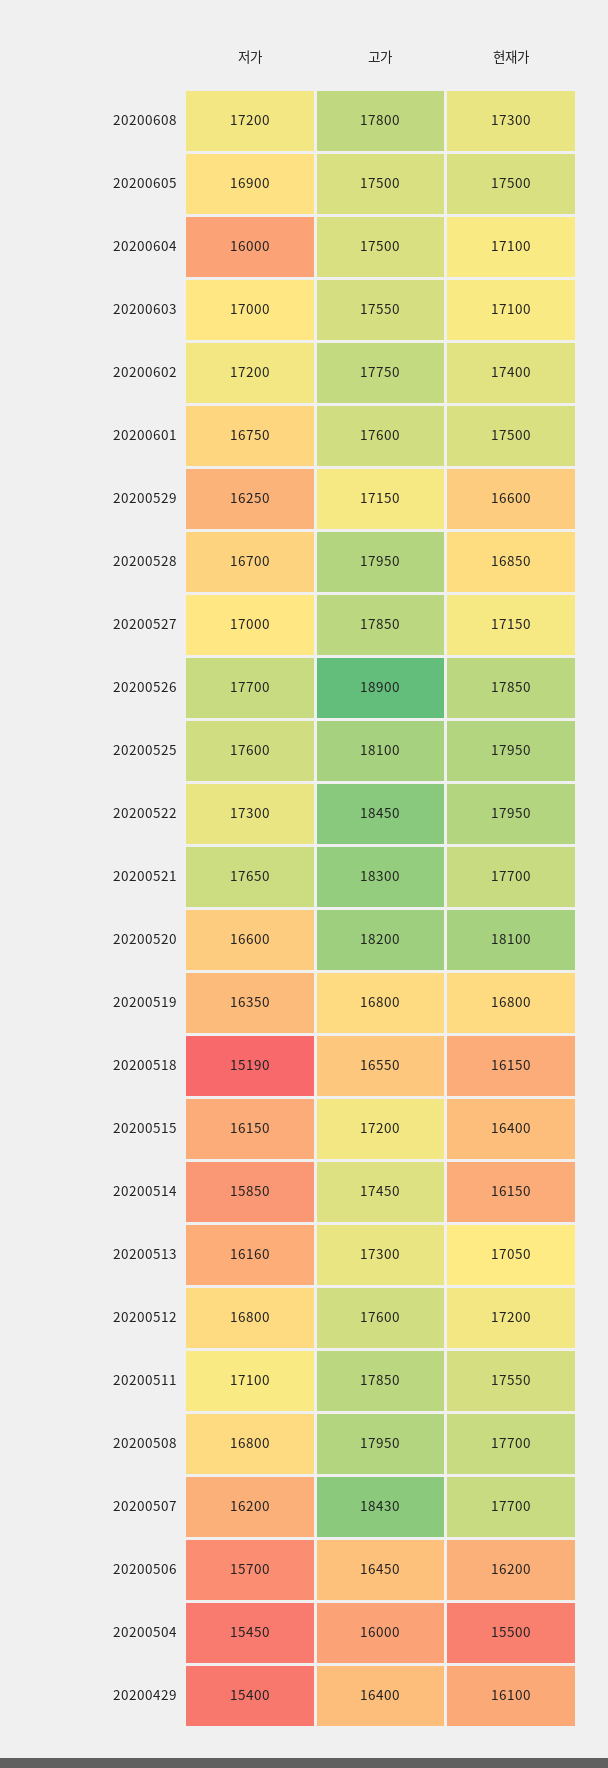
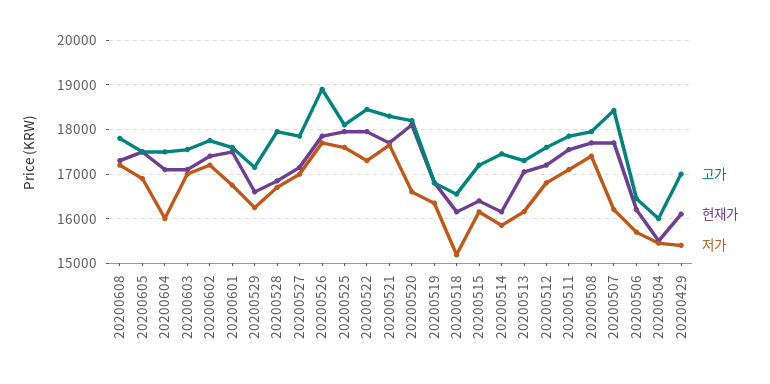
  {
    "저가": {
      "20200608": 17200,
      "20200605": 16900,
      "20200604": 16000,
      "20200603": 17000,
      "20200602": 17200,
      "20200601": 16750,
      "20200529": 16250,
      "20200528": 16700,
      "20200527": 17000,
      "20200526": 17700,
      "20200525": 17600,
      "20200522": 17300,
      "20200521": 17650,
      "20200520": 16600,
      "20200519": 16350,
      "20200518": 15190,
      "20200515": 16150,
      "20200514": 15850,
      "20200513": 16160,
      "20200512": 16800,
      "20200511": 17100,
-     "20200508": 16800,
+     "20200508": 17400,
      "20200507": 16200,
      "20200506": 15700,
      "20200504": 15450,
      "20200429": 15400
    },
    "고가": {
      "20200608": 17800,
      "20200605": 17500,
      "20200604": 17500,
      "20200603": 17550,
      "20200602": 17750,
      "20200601": 17600,
      "20200529": 17150,
      "20200528": 17950,
      "20200527": 17850,
      "20200526": 18900,
      "20200525": 18100,
      "20200522": 18450,
      "20200521": 18300,
      "20200520": 18200,
      "20200519": 16800,
      "20200518": 16550,
      "20200515": 17200,
      "20200514": 17450,
      "20200513": 17300,
      "20200512": 17600,
      "20200511": 17850,
      "20200508": 17950,
      "20200507": 18430,
      "20200506": 16450,
      "20200504": 16000,
-     "20200429": 16400
+     "20200429": 17000
    },
    "현재가": {
      "20200608": 17300,
      "20200605": 17500,
      "20200604": 17100,
      "20200603": 17100,
      "20200602": 17400,
      "20200601": 17500,
      "20200529": 16600,
      "20200528": 16850,
      "20200527": 17150,
      "20200526": 17850,
      "20200525": 17950,
      "20200522": 17950,
      "20200521": 17700,
      "20200520": 18100,
      "20200519": 16800,
      "20200518": 16150,
      "20200515": 16400,
      "20200514": 16150,
      "20200513": 17050,
      "20200512": 17200,
      "20200511": 17550,
      "20200508": 17700,
      "20200507": 17700,
      "20200506": 16200,
      "20200504": 15500,
      "20200429": 16100
    }
  }

